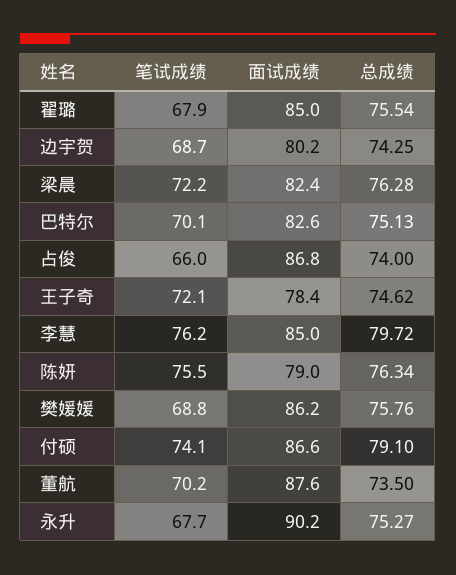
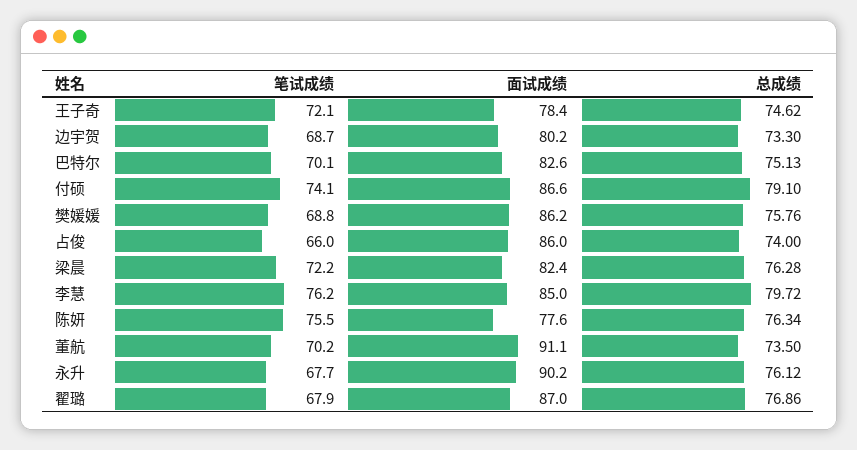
  {
    "笔试成绩": {
      "翟璐": 67.9,
      "边宇贺": 68.7,
      "梁晨": 72.2,
      "巴特尔": 70.1,
      "占俊": 66,
      "王子奇": 72.1,
      "李慧": 76.2,
      "陈妍": 75.5,
      "樊媛媛": 68.8,
      "付硕": 74.1,
      "董航": 70.2,
      "永升": 67.7
    },
    "面试成绩": {
-     "翟璐": 85,
+     "翟璐": 87,
      "边宇贺": 80.2,
      "梁晨": 82.4,
      "巴特尔": 82.6,
-     "占俊": 86.8,
+     "占俊": 86,
      "王子奇": 78.4,
      "李慧": 85,
-     "陈妍": 79,
+     "陈妍": 77.6,
      "樊媛媛": 86.2,
      "付硕": 86.6,
-     "董航": 87.6,
+     "董航": 91.1,
      "永升": 90.2
    },
    "总成绩": {
-     "翟璐": 75.54,
+     "翟璐": 76.86,
-     "边宇贺": 74.25,
+     "边宇贺": 73.3,
      "梁晨": 76.28,
      "巴特尔": 75.13,
      "占俊": 74,
      "王子奇": 74.62,
      "李慧": 79.72,
      "陈妍": 76.34,
      "樊媛媛": 75.76,
      "付硕": 79.1,
      "董航": 73.5,
-     "永升": 75.27
+     "永升": 76.12
    }
  }

